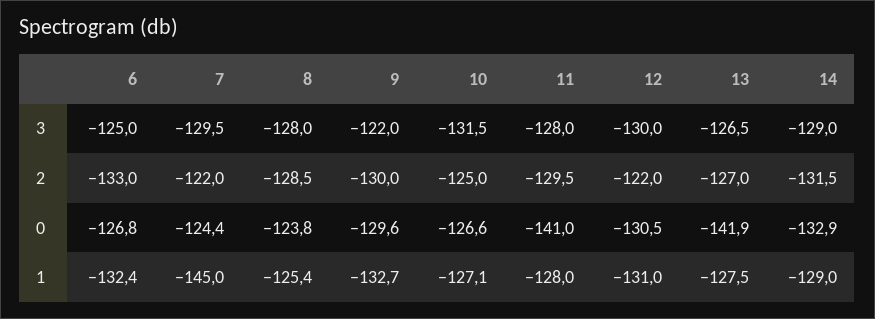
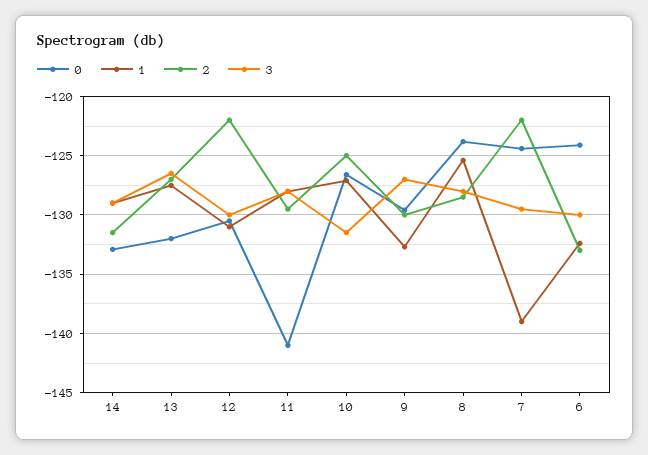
  {
    "3": {
-     "6": -125,
+     "6": -130,
      "7": -129.5,
      "8": -128,
-     "9": -122,
+     "9": -127,
      "10": -131.5,
      "11": -128,
      "12": -130,
      "13": -126.5,
      "14": -129
    },
    "2": {
      "6": -133,
      "7": -122,
      "8": -128.5,
      "9": -130,
      "10": -125,
      "11": -129.5,
      "12": -122,
      "13": -127,
      "14": -131.5
    },
    "0": {
-     "6": -126.8,
+     "6": -124,
      "7": -124.4,
      "8": -123.8,
      "9": -129.6,
      "10": -126.6,
      "11": -141,
      "12": -130.5,
-     "13": -141.9,
+     "13": -132,
      "14": -132.9
    },
    "1": {
      "6": -132.4,
-     "7": -145,
+     "7": -139,
      "8": -125.4,
      "9": -132.7,
      "10": -127.1,
      "11": -128,
      "12": -131,
      "13": -127.5,
      "14": -129
    }
  }

